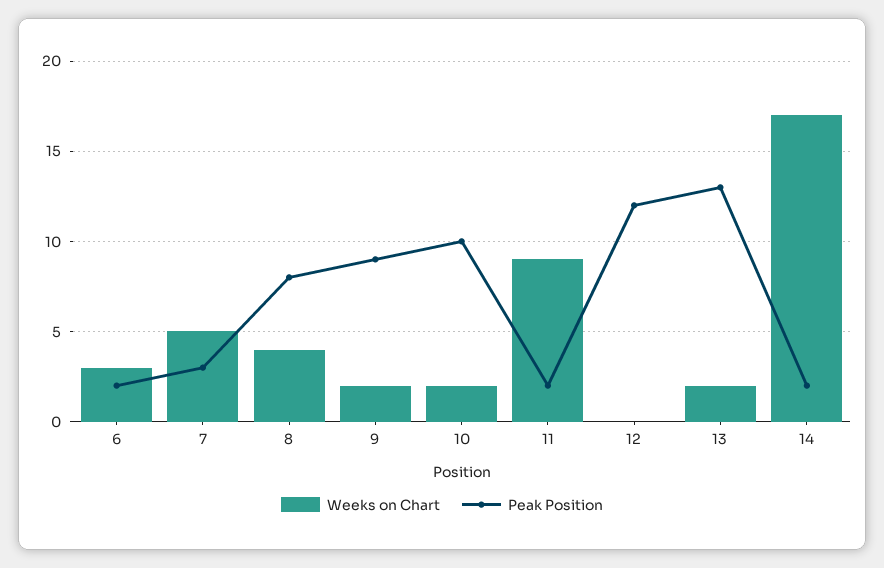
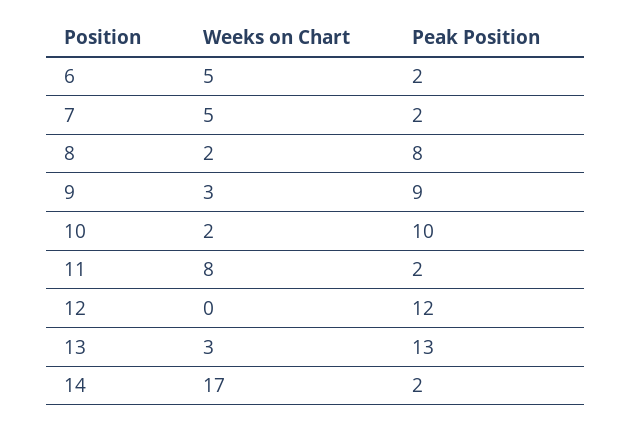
  {
    "Weeks on Chart": {
-     "6": 3,
+     "6": 5,
      "7": 5,
-     "8": 4,
+     "8": 2,
-     "9": 2,
+     "9": 3,
      "10": 2,
-     "11": 9,
+     "11": 8,
      "12": 0,
-     "13": 2,
+     "13": 3,
      "14": 17
    },
    "Peak Position": {
      "6": 2,
-     "7": 3,
+     "7": 2,
      "8": 8,
      "9": 9,
      "10": 10,
      "11": 2,
      "12": 12,
      "13": 13,
      "14": 2
    }
  }

